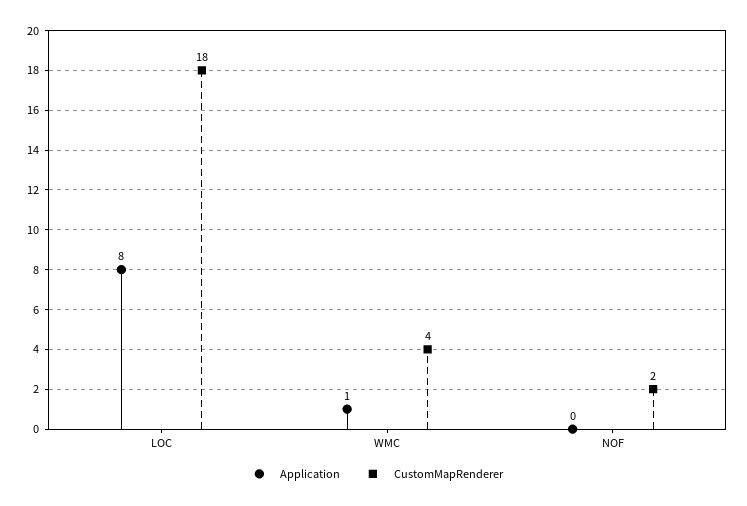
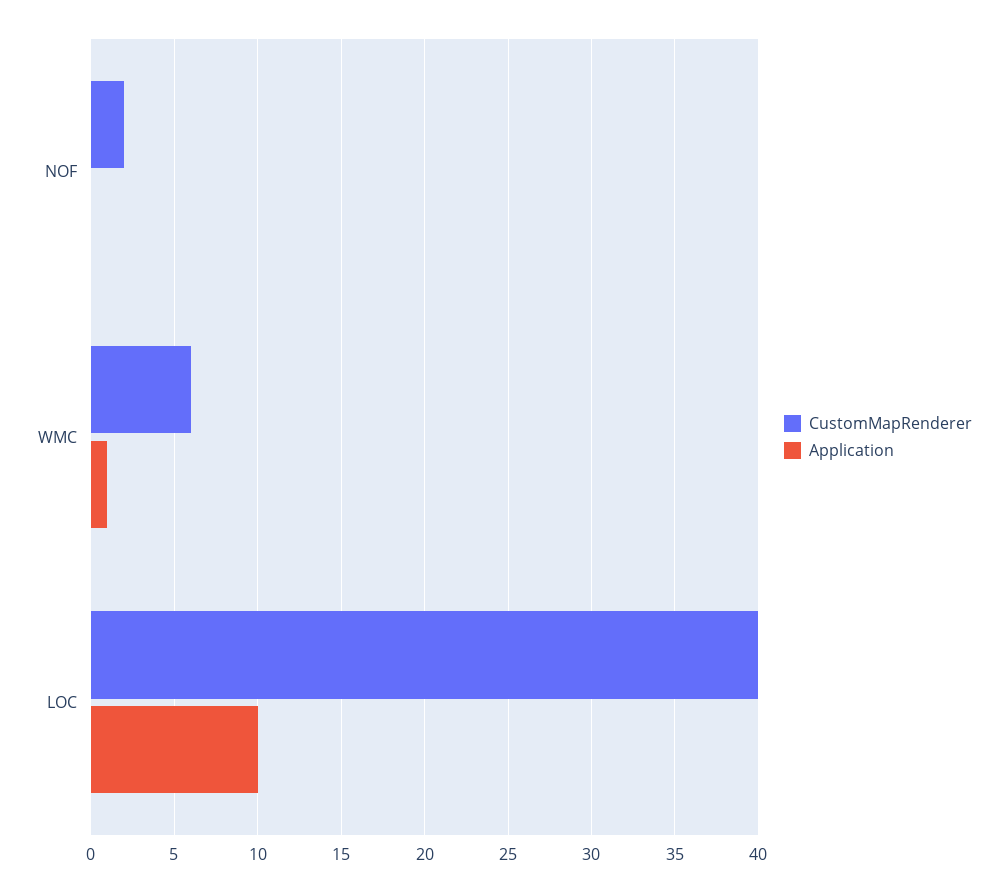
  {
    "Application": {
-     "LOC": 8,
+     "LOC": 10,
      "WMC": 1,
      "NOF": 0
    },
    "CustomMapRenderer": {
-     "LOC": 18,
+     "LOC": 40,
-     "WMC": 4,
+     "WMC": 6,
      "NOF": 2
    }
  }

